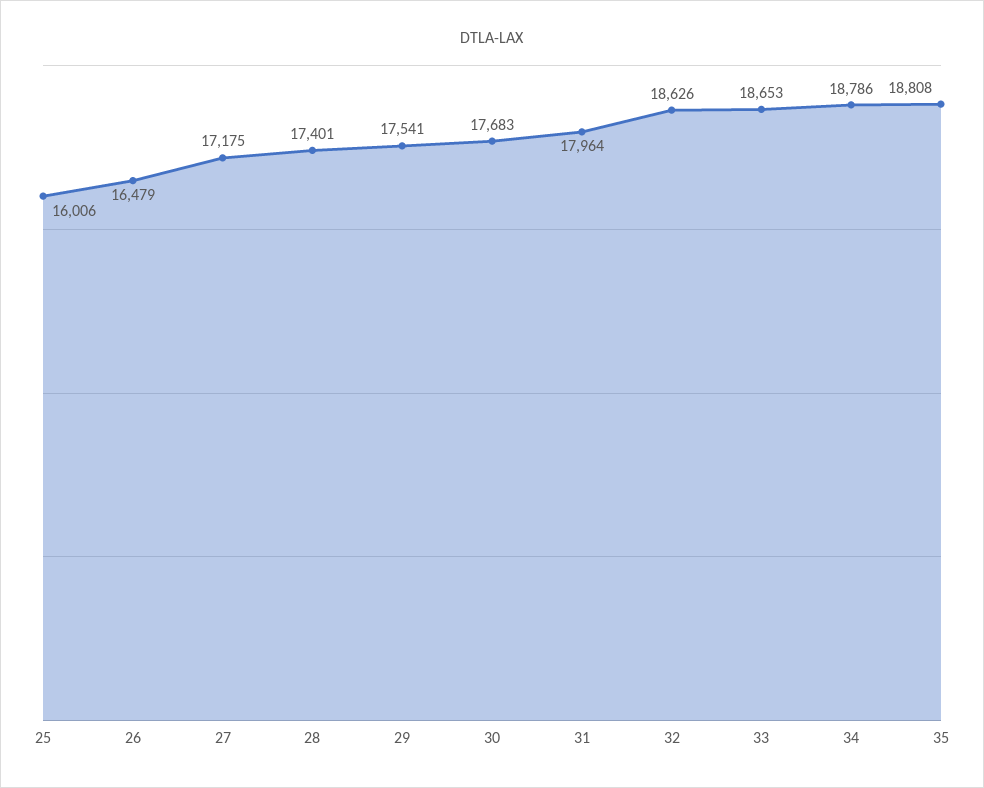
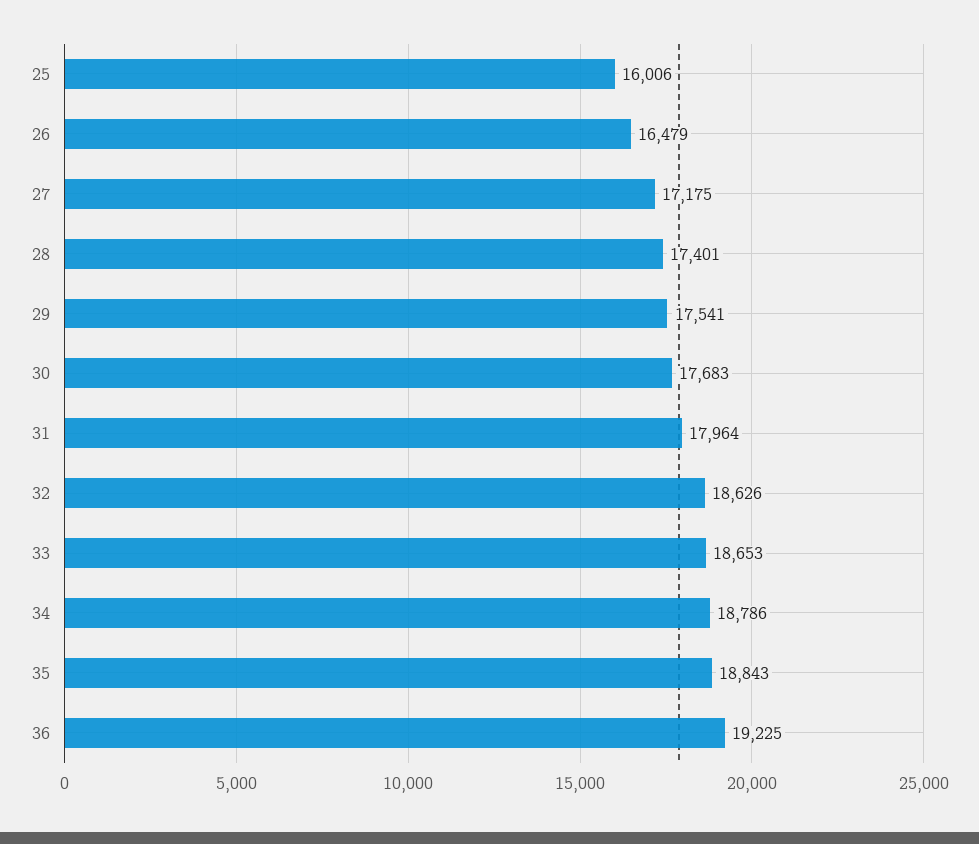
  {
    "25": 16006,
    "26": 16479,
    "27": 17175,
    "28": 17401,
    "29": 17541,
    "30": 17683,
    "31": 17964,
    "32": 18626,
    "33": 18653,
    "34": 18786,
-   "35": 18808
+   "35": 18843,
+   "36": 19225
  }

